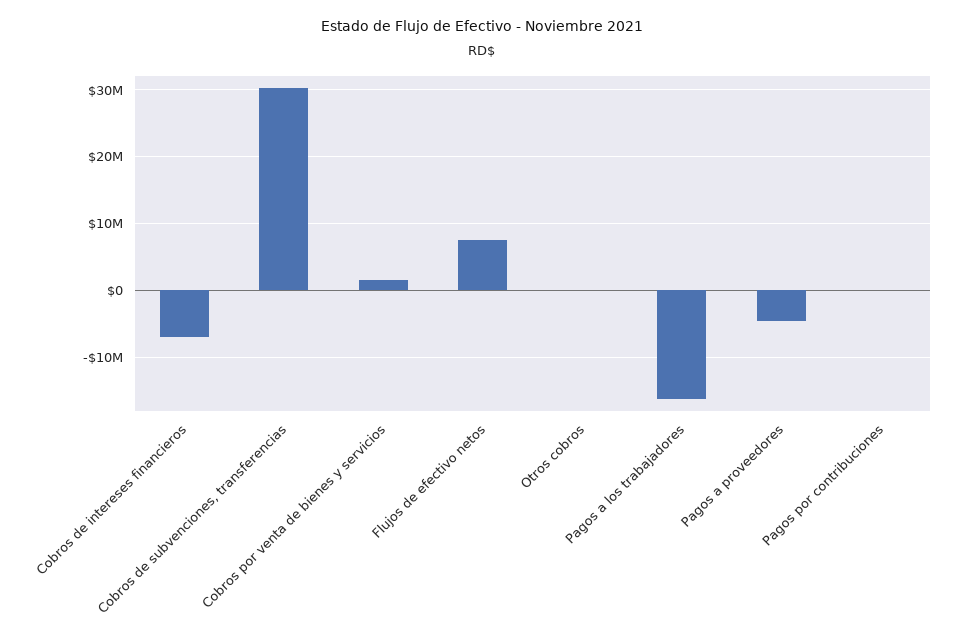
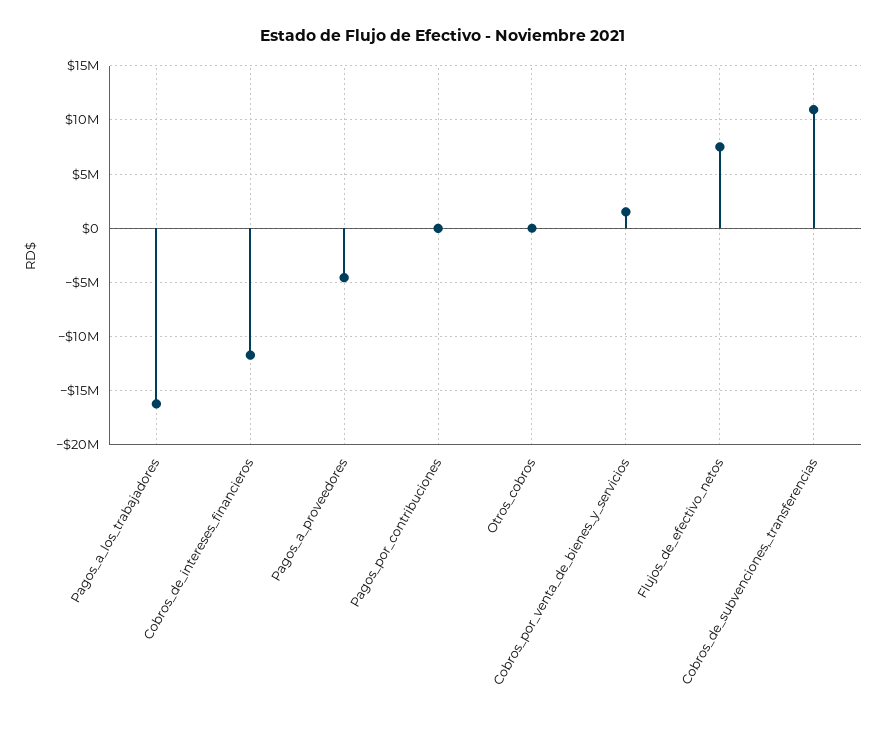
  {
-   "Cobros de intereses financieros": -7000000,
+   "Cobros de intereses financieros": -12000000,
-   "Cobros de subvenciones, transferencias": 30000000,
+   "Cobros de subvenciones, transferencias": 11000000,
    "Cobros por venta de bienes y servicios": 2000000,
    "Flujos de efectivo netos": 8000000,
    "Otros cobros": 0,
    "Pagos a los trabajadores": -16000000,
    "Pagos a proveedores": -5000000,
    "Pagos por contribuciones": 0
  }

